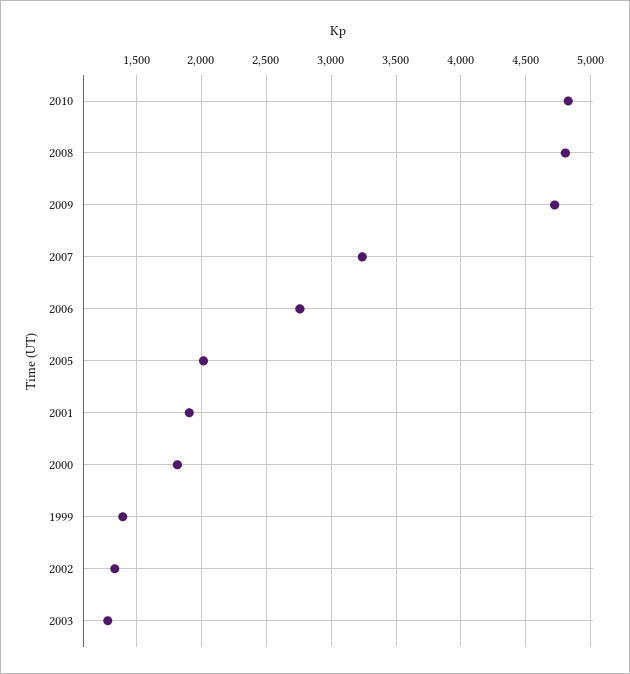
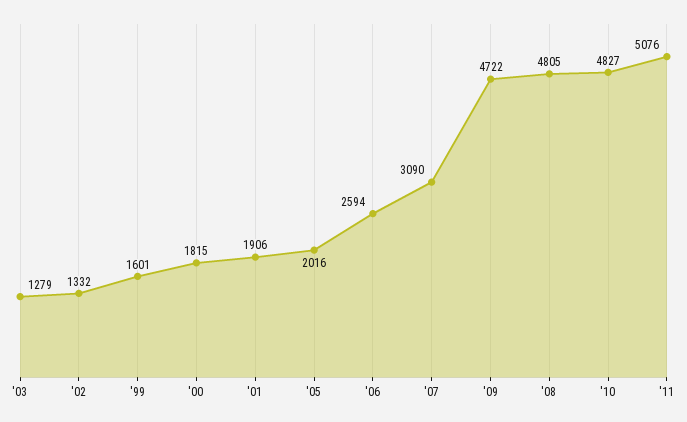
  {
    "2010": 4827,
    "2008": 4805,
    "2009": 4722,
-   "2007": 3250,
+   "2007": 3090,
-   "2006": 2750,
+   "2006": 2594,
    "2005": 2016,
    "2001": 1906,
    "2000": 1815,
-   "1999": 1400,
+   "1999": 1601,
    "2002": 1332,
-   "2003": 1279
+   "2003": 1279,
+   "'11": 5076
  }

